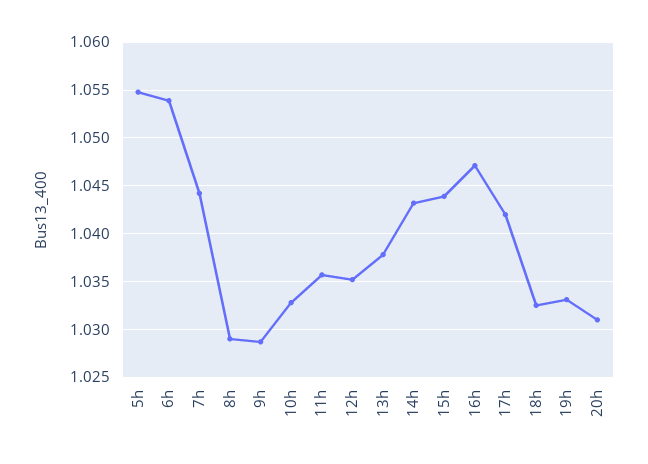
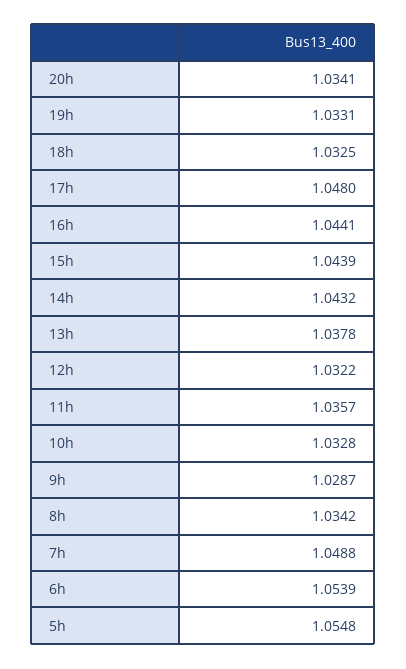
  {
    "5h": 1.0548,
    "6h": 1.0539,
-   "7h": 1.044,
+   "7h": 1.0488,
-   "8h": 1.029,
+   "8h": 1.0342,
    "9h": 1.0287,
    "10h": 1.0328,
    "11h": 1.0357,
-   "12h": 1.035,
+   "12h": 1.0322,
    "13h": 1.0378,
    "14h": 1.0432,
    "15h": 1.0439,
-   "16h": 1.047,
+   "16h": 1.0441,
-   "17h": 1.042,
+   "17h": 1.048,
    "18h": 1.0325,
    "19h": 1.0331,
-   "20h": 1.031
+   "20h": 1.0341
  }

